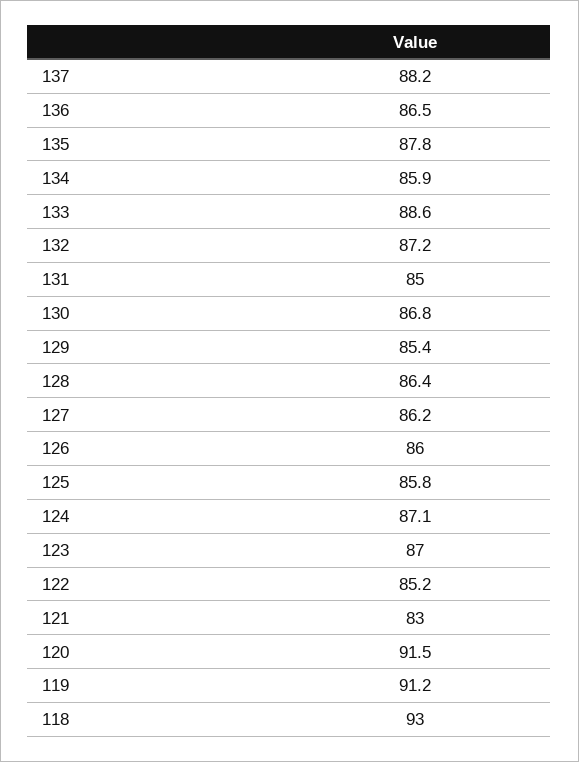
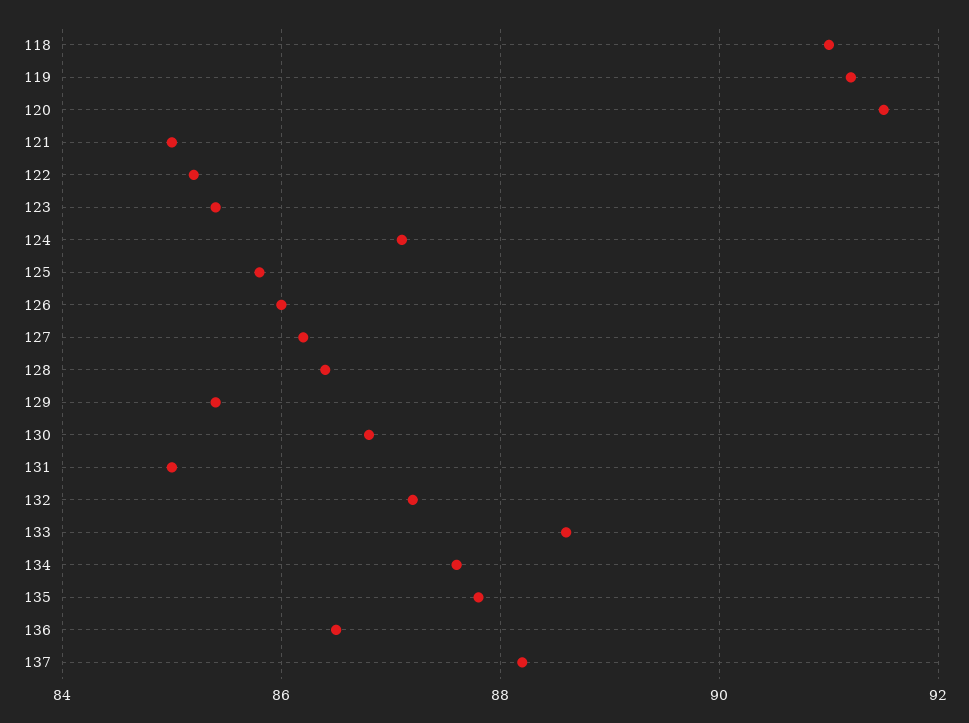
  {
    "137": 88.2,
    "136": 86.5,
    "135": 87.8,
-   "134": 85.9,
+   "134": 87.5,
    "133": 88.6,
    "132": 87.2,
    "131": 85,
    "130": 86.8,
    "129": 85.4,
    "128": 86.4,
    "127": 86.2,
    "126": 86,
    "125": 85.8,
    "124": 87.1,
-   "123": 87,
+   "123": 85.5,
    "122": 85.2,
-   "121": 83,
+   "121": 85,
    "120": 91.5,
    "119": 91.2,
-   "118": 93
+   "118": 91
  }

